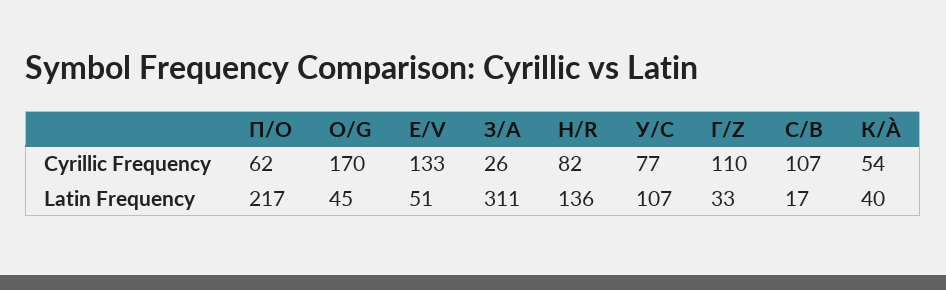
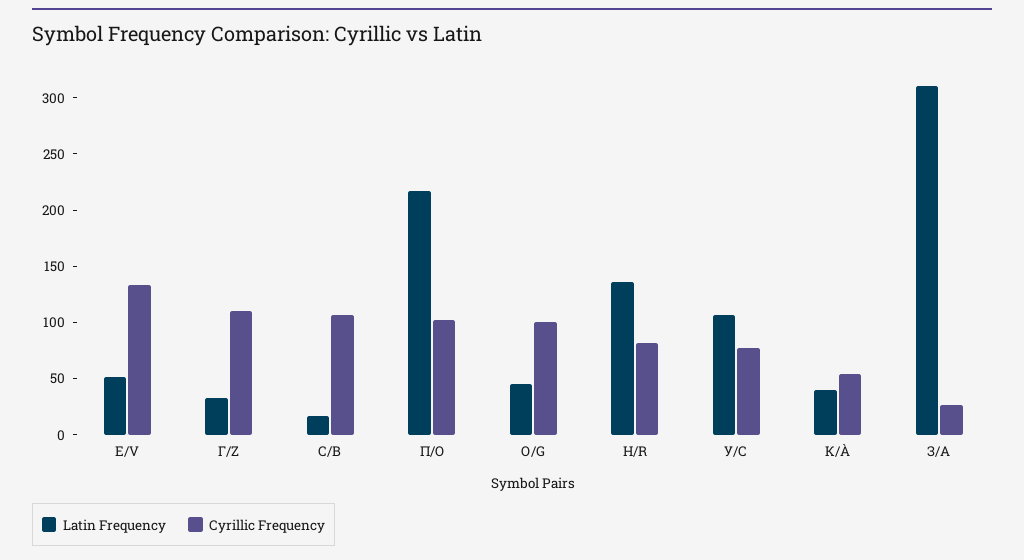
  {
    "Cyrillic Frequency": {
-     "П/O": 62,
+     "П/O": 100,
-     "О/G": 170,
+     "О/G": 100,
      "Е/V": 133,
      "З/A": 26,
      "Н/R": 82,
      "У/C": 77,
      "Г/Z": 110,
      "С/B": 107,
      "К/À": 54
    },
    "Latin Frequency": {
      "П/O": 217,
      "О/G": 45,
      "Е/V": 51,
      "З/A": 311,
      "Н/R": 136,
      "У/C": 107,
      "Г/Z": 33,
      "С/B": 17,
      "К/À": 40
    }
  }

